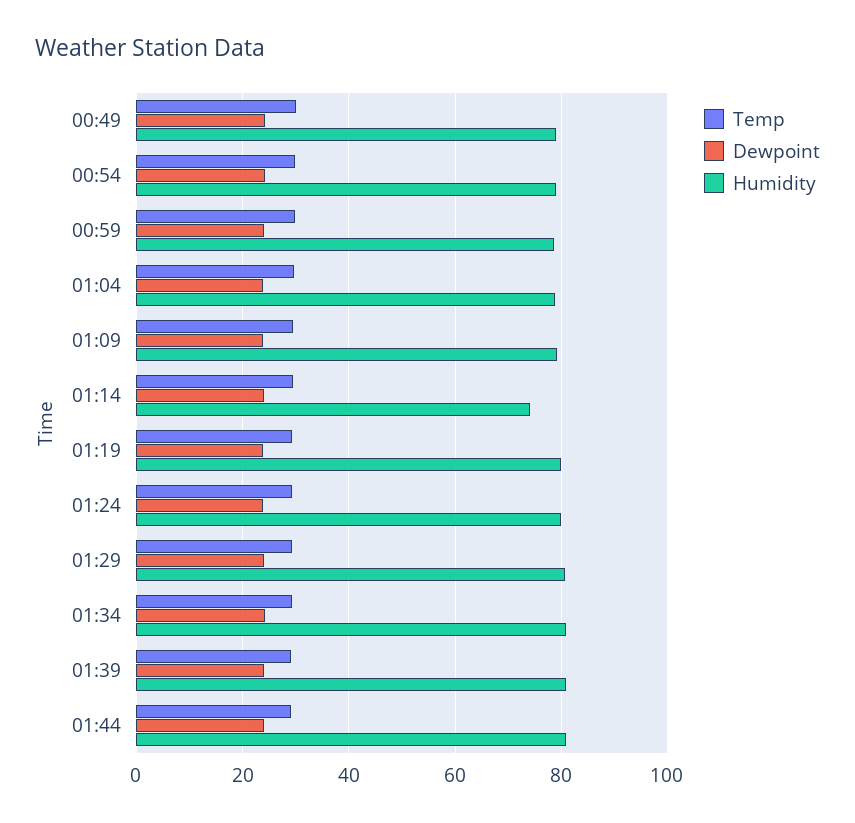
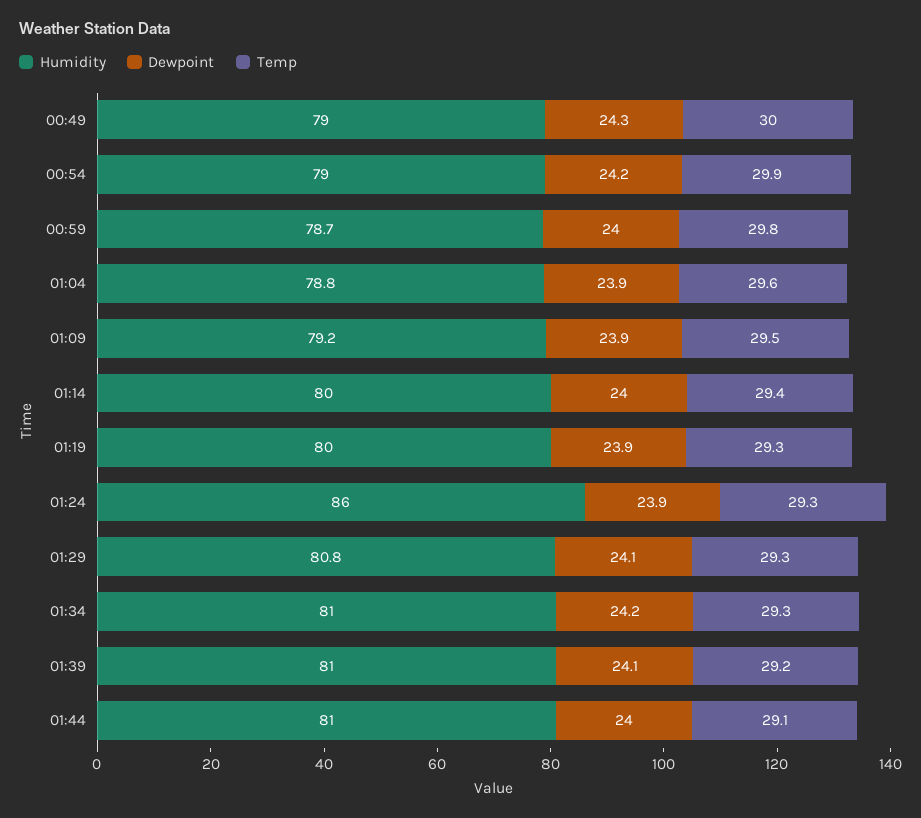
  {
    "Temp": {
      "00:49": 30,
      "00:54": 29.9,
      "00:59": 29.8,
      "01:04": 29.6,
      "01:09": 29.5,
      "01:14": 29.4,
      "01:19": 29.3,
      "01:24": 29.3,
      "01:29": 29.3,
      "01:34": 29.3,
      "01:39": 29.2,
      "01:44": 29.1
    },
    "Dewpoint": {
      "00:49": 24.3,
      "00:54": 24.2,
      "00:59": 24,
      "01:04": 23.9,
      "01:09": 23.9,
      "01:14": 24,
      "01:19": 23.9,
      "01:24": 23.9,
      "01:29": 24.1,
      "01:34": 24.2,
      "01:39": 24.1,
      "01:44": 24
    },
    "Humidity": {
      "00:49": 79,
      "00:54": 79,
      "00:59": 78.7,
      "01:04": 78.8,
      "01:09": 79.2,
-     "01:14": 74,
+     "01:14": 80,
      "01:19": 80,
-     "01:24": 80,
+     "01:24": 86,
      "01:29": 80.8,
      "01:34": 81,
      "01:39": 81,
      "01:44": 81
    }
  }

